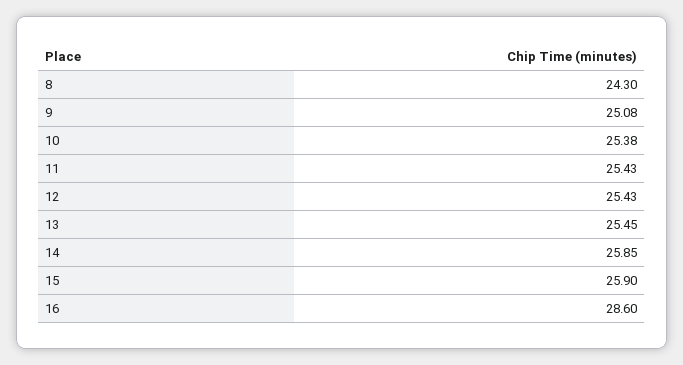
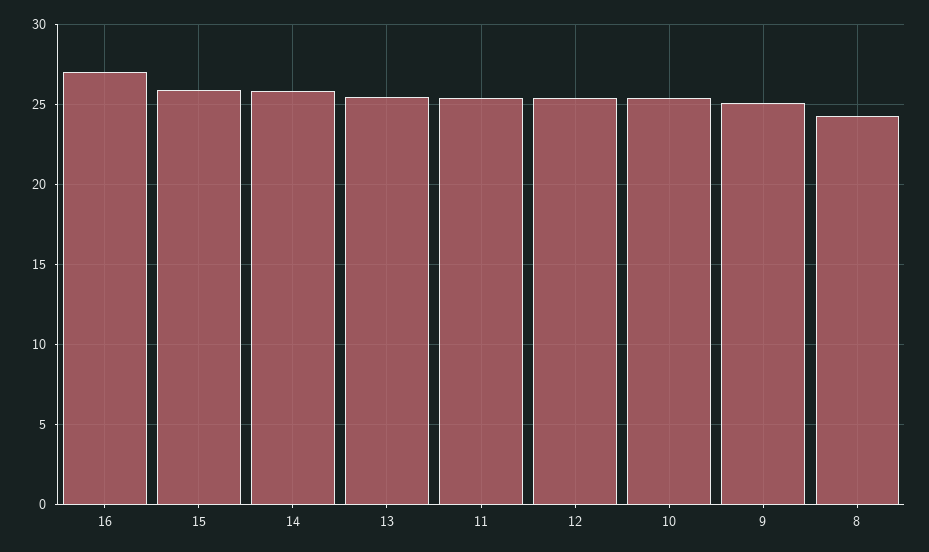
  {
    "8": 24.3,
    "9": 25.08,
    "10": 25.38,
    "11": 25.43,
    "12": 25.43,
    "13": 25.45,
    "14": 25.85,
    "15": 25.9,
-   "16": 28.6
+   "16": 27
  }

